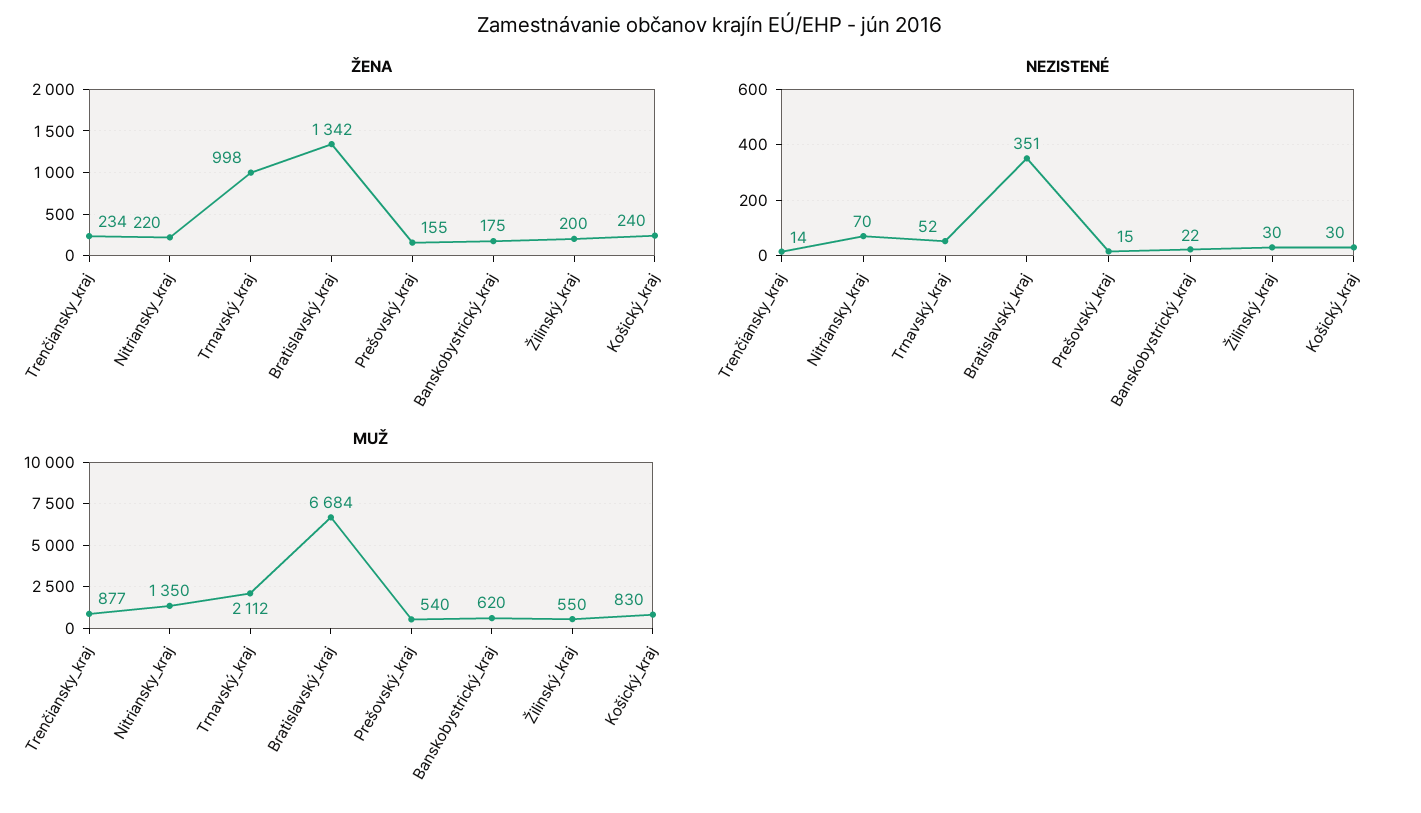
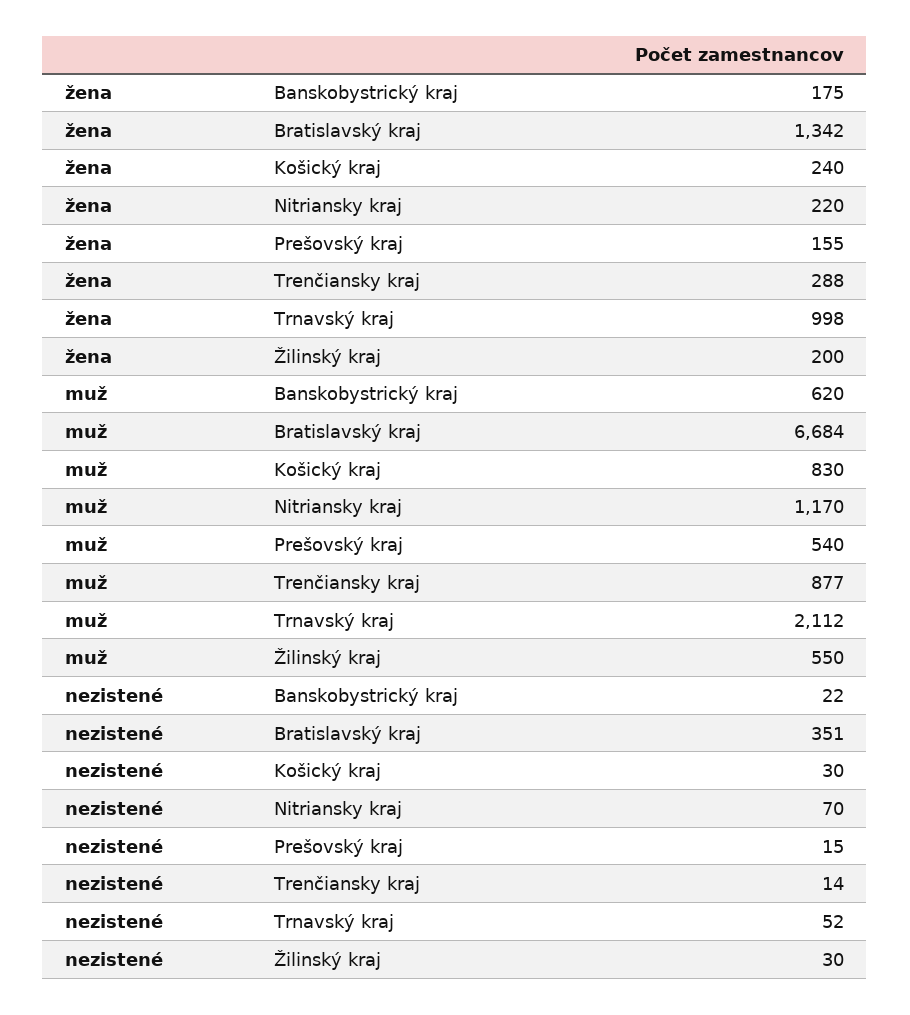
  {
    "ŽENA": {
-     "Trenčiansky_kraj": 234,
+     "Trenčiansky_kraj": 288,
      "Nitriansky_kraj": 220,
      "Trnavský_kraj": 998,
      "Bratislavský_kraj": 1342,
      "Prešovský_kraj": 155,
      "Banskobystrický_kraj": 175,
      "Žilinský_kraj": 200,
      "Košický_kraj": 240
    },
    "NEZISTENÉ": {
      "Trenčiansky_kraj": 14,
      "Nitriansky_kraj": 70,
      "Trnavský_kraj": 52,
      "Bratislavský_kraj": 351,
      "Prešovský_kraj": 15,
      "Banskobystrický_kraj": 22,
      "Žilinský_kraj": 30,
      "Košický_kraj": 30
    },
    "MUŽ": {
      "Trenčiansky_kraj": 877,
-     "Nitriansky_kraj": 1350,
+     "Nitriansky_kraj": 1170,
      "Trnavský_kraj": 2112,
      "Bratislavský_kraj": 6684,
      "Prešovský_kraj": 540,
      "Banskobystrický_kraj": 620,
      "Žilinský_kraj": 550,
      "Košický_kraj": 830
    }
  }

